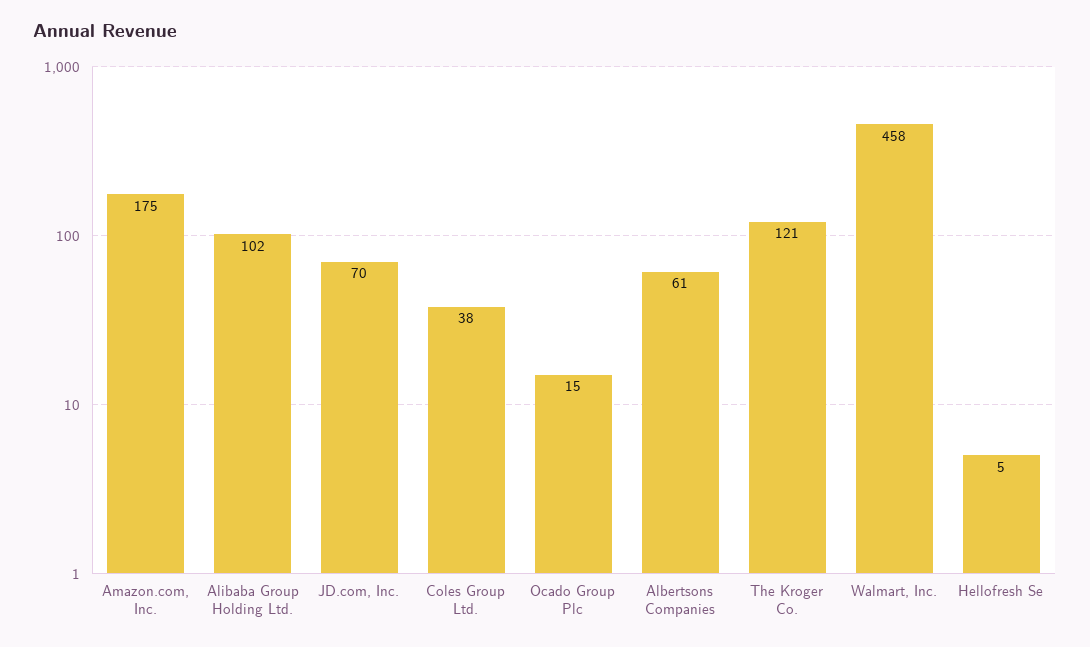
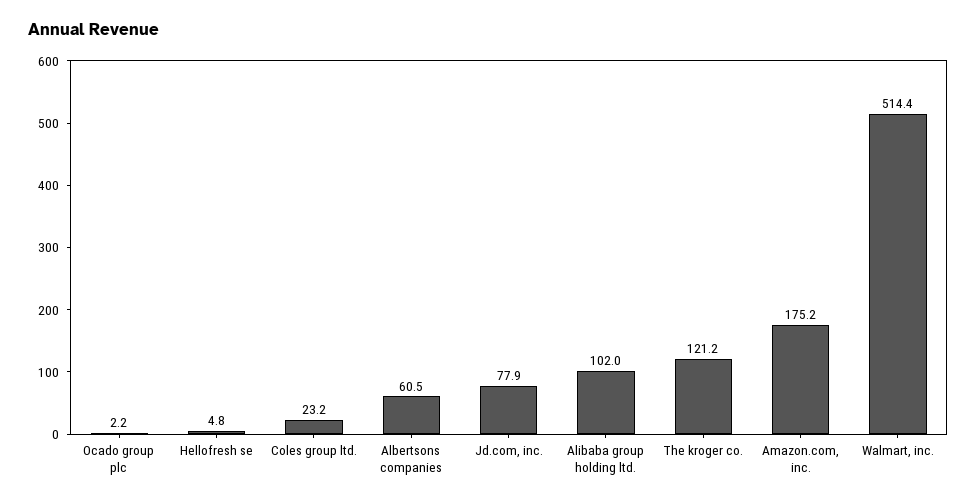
  {
    "Amazon.com, Inc.": 175.2,
    "Alibaba Group Holding Ltd.": 102,
-   "JD.com, Inc.": 70,
+   "JD.com, Inc.": 77.9,
-   "Coles Group Ltd.": 38,
+   "Coles Group Ltd.": 23.2,
-   "Ocado Group Plc": 15,
+   "Ocado Group Plc": 2.2,
    "Albertsons Companies": 60.5,
    "The Kroger Co.": 121.2,
-   "Walmart, Inc.": 458,
+   "Walmart, Inc.": 514.4,
    "Hellofresh Se": 4.8
  }

